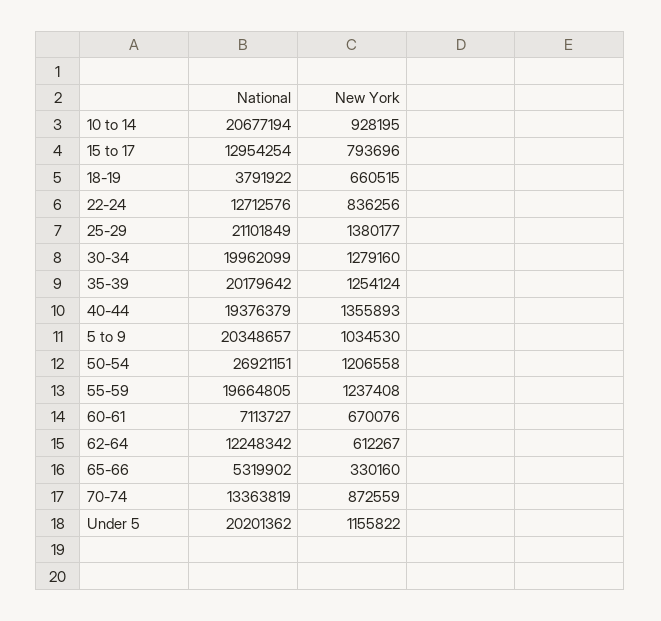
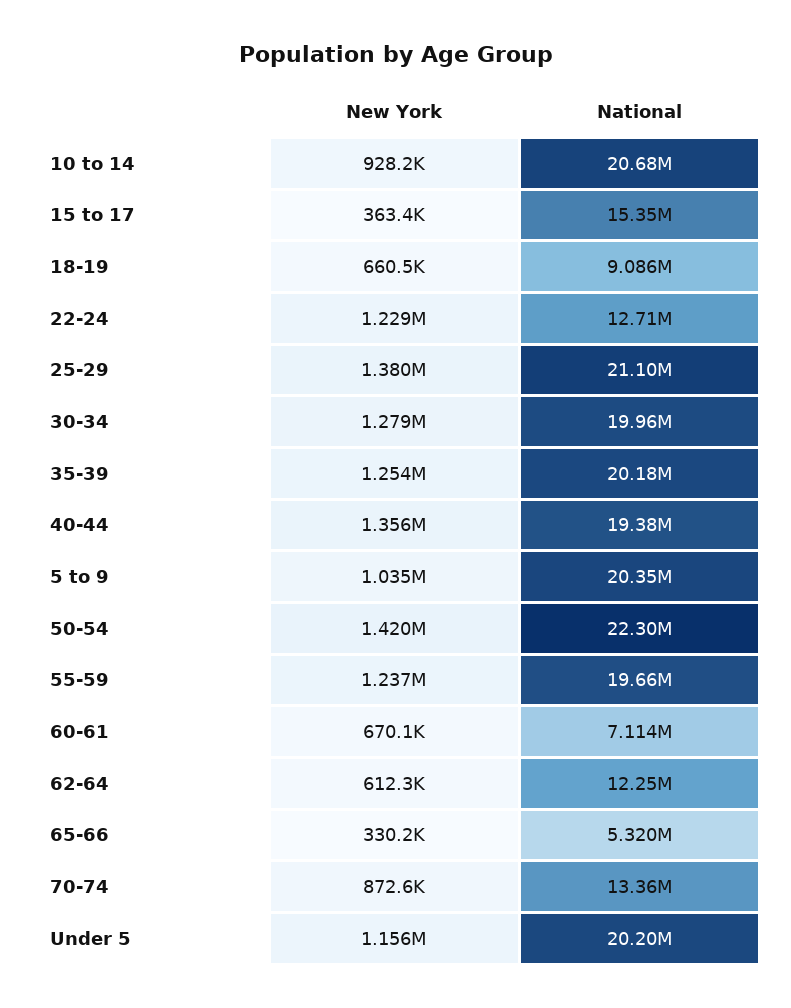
  {
    "National": {
      "10 to 14": 20677194,
-     "15 to 17": 12954254,
+     "15 to 17": 15350000,
-     "18-19": 3791922,
+     "18-19": 9086000,
      "22-24": 12712576,
      "25-29": 21101849,
      "30-34": 19962099,
      "35-39": 20179642,
      "40-44": 19376379,
      "5 to 9": 20348657,
-     "50-54": 26921151,
+     "50-54": 22300000,
      "55-59": 19664805,
      "60-61": 7113727,
      "62-64": 12248342,
      "65-66": 5319902,
      "70-74": 13363819,
      "Under 5": 20201362
    },
    "New York": {
      "10 to 14": 928195,
-     "15 to 17": 793696,
+     "15 to 17": 363400,
      "18-19": 660515,
-     "22-24": 836256,
+     "22-24": 1229000,
      "25-29": 1380177,
      "30-34": 1279160,
      "35-39": 1254124,
      "40-44": 1355893,
      "5 to 9": 1034530,
-     "50-54": 1206558,
+     "50-54": 1420000,
      "55-59": 1237408,
      "60-61": 670076,
      "62-64": 612267,
      "65-66": 330160,
      "70-74": 872559,
      "Under 5": 1155822
    }
  }

